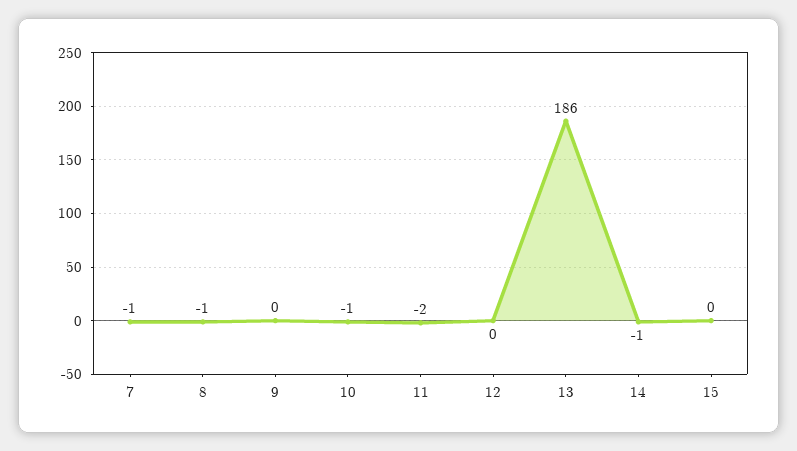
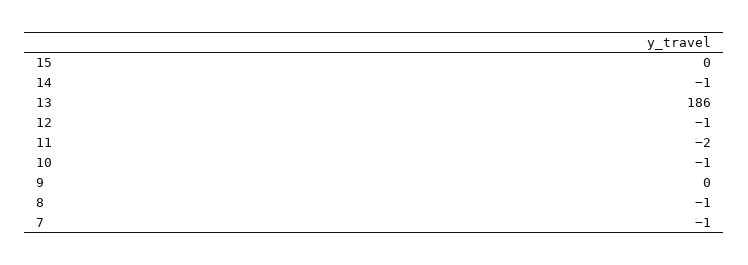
  {
    "7": -1,
    "8": -1,
    "9": 0,
    "10": -1,
    "11": -2,
-   "12": 0,
+   "12": -1,
    "13": 186,
    "14": -1,
    "15": 0
  }

